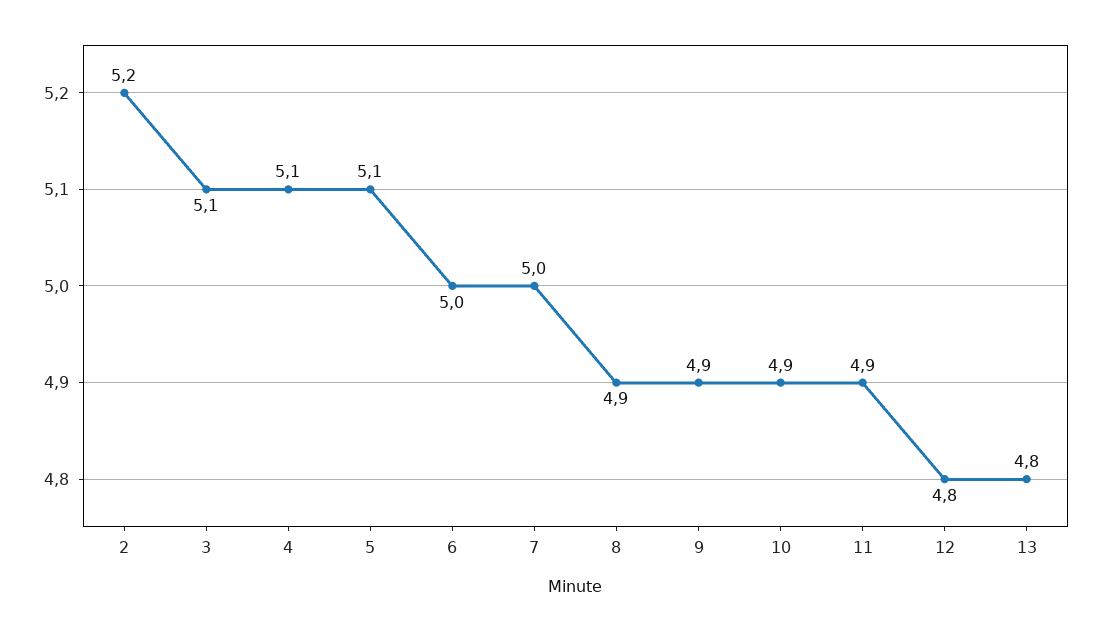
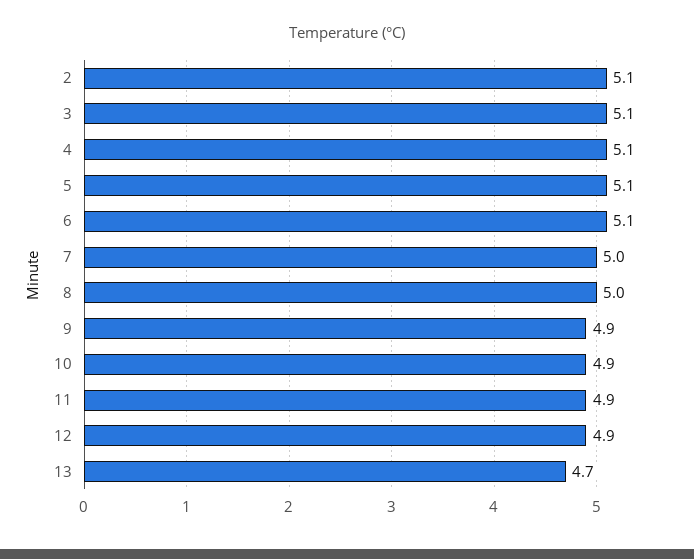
  {
-   "2": 5.2,
+   "2": 5.1,
    "3": 5.1,
    "4": 5.1,
    "5": 5.1,
-   "6": 5,
+   "6": 5.1,
    "7": 5,
-   "8": 4.9,
+   "8": 5,
    "9": 4.9,
    "10": 4.9,
    "11": 4.9,
-   "12": 4.8,
+   "12": 4.9,
-   "13": 4.8
+   "13": 4.7
  }

